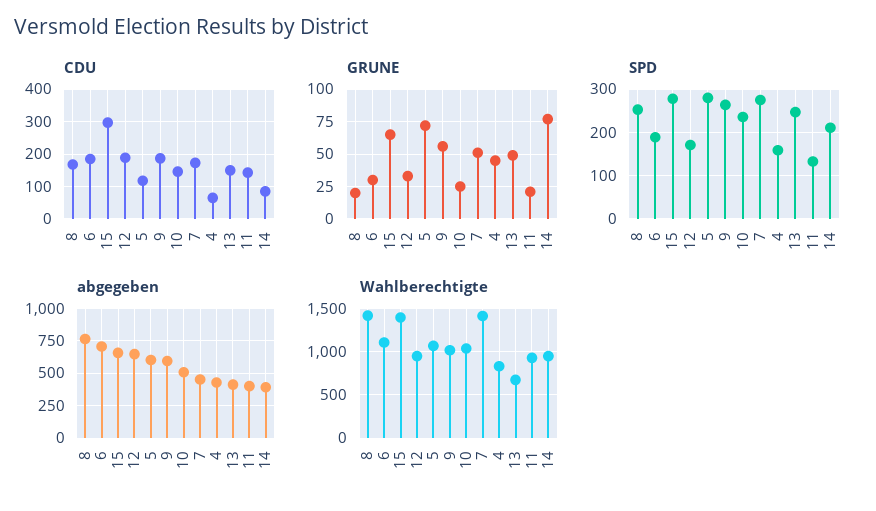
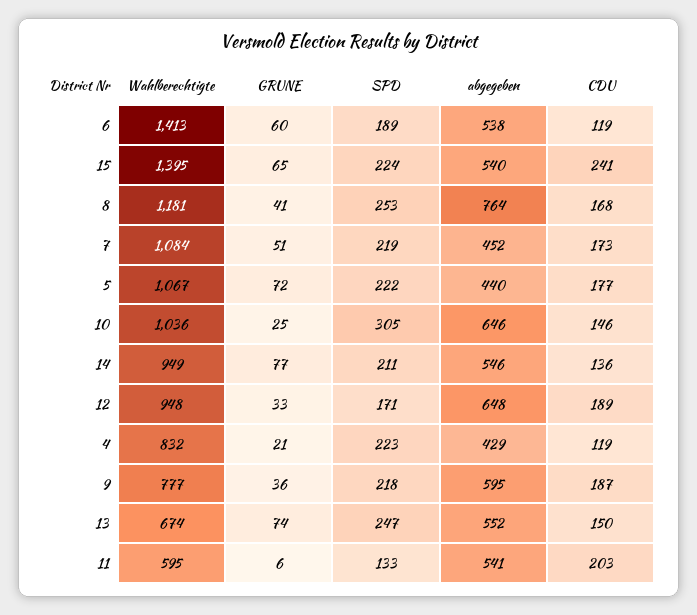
  {
    "CDU": {
      "8": 168,
-     "6": 180,
+     "6": 119,
-     "15": 300,
+     "15": 241,
      "12": 189,
-     "5": 120,
+     "5": 177,
      "9": 187,
      "10": 146,
      "7": 173,
-     "4": 60,
+     "4": 119,
      "13": 150,
-     "11": 140,
+     "11": 203,
-     "14": 80
+     "14": 136
    },
    "GRUNE": {
-     "8": 20,
+     "8": 41,
-     "6": 30,
+     "6": 60,
      "15": 65,
      "12": 33,
      "5": 72,
-     "9": 55,
+     "9": 36,
      "10": 25,
      "7": 51,
-     "4": 45,
+     "4": 21,
-     "13": 50,
+     "13": 74,
-     "11": 20,
+     "11": 6,
      "14": 77
    },
    "SPD": {
      "8": 253,
      "6": 189,
-     "15": 280,
+     "15": 224,
      "12": 171,
-     "5": 280,
+     "5": 222,
-     "9": 260,
+     "9": 218,
-     "10": 240,
+     "10": 305,
-     "7": 280,
+     "7": 219,
-     "4": 160,
+     "4": 223,
      "13": 247,
      "11": 133,
      "14": 211
    },
    "abgegeben": {
      "8": 764,
-     "6": 700,
+     "6": 538,
-     "15": 650,
+     "15": 540,
      "12": 648,
-     "5": 600,
+     "5": 440,
      "9": 595,
-     "10": 500,
+     "10": 646,
      "7": 452,
      "4": 429,
-     "13": 400,
+     "13": 552,
-     "11": 400,
+     "11": 541,
-     "14": 400
+     "14": 546
    },
    "Wahlberechtigte": {
-     "8": 1400,
+     "8": 1181,
-     "6": 1100,
+     "6": 1413,
      "15": 1395,
      "12": 948,
      "5": 1067,
-     "9": 1000,
+     "9": 777,
      "10": 1036,
-     "7": 1400,
+     "7": 1084,
      "4": 832,
      "13": 674,
-     "11": 900,
+     "11": 595,
      "14": 949
    }
  }

